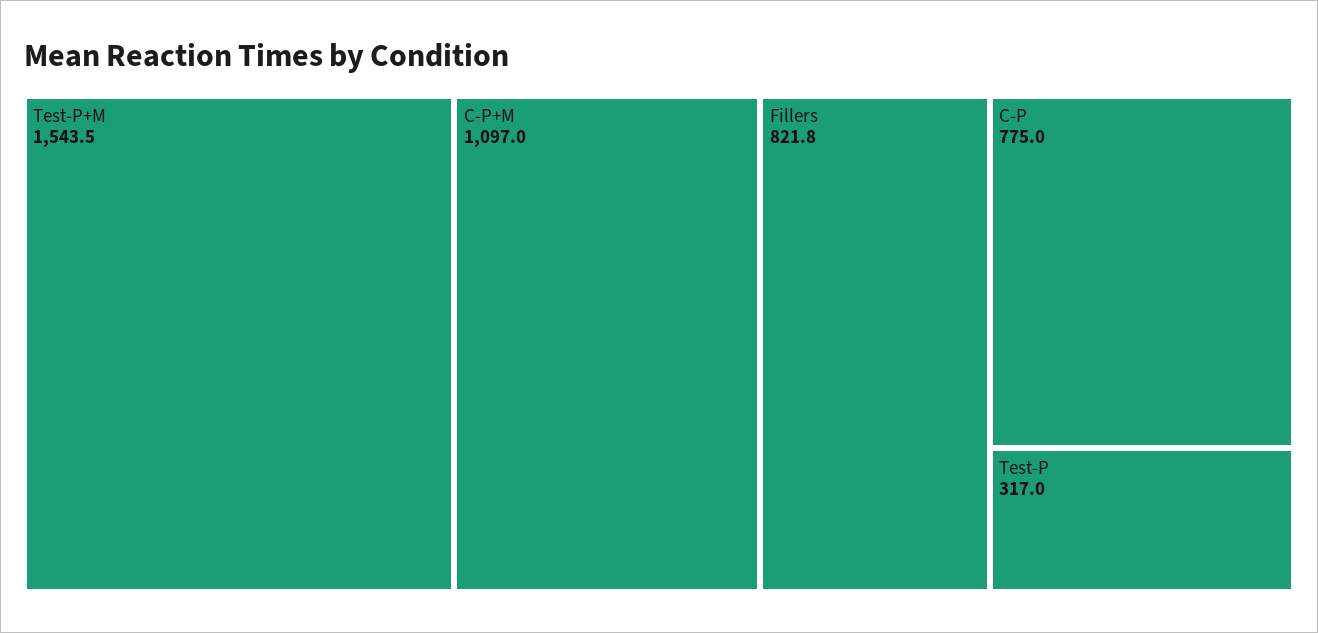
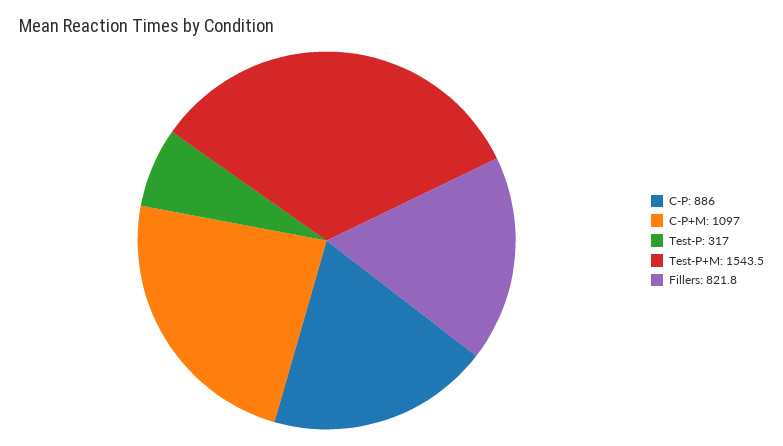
  {
    "Test-P+M": 1543.5,
    "C-P+M": 1097,
    "Fillers": 821.8,
-   "C-P": 775,
+   "C-P": 886,
    "Test-P": 317
  }

